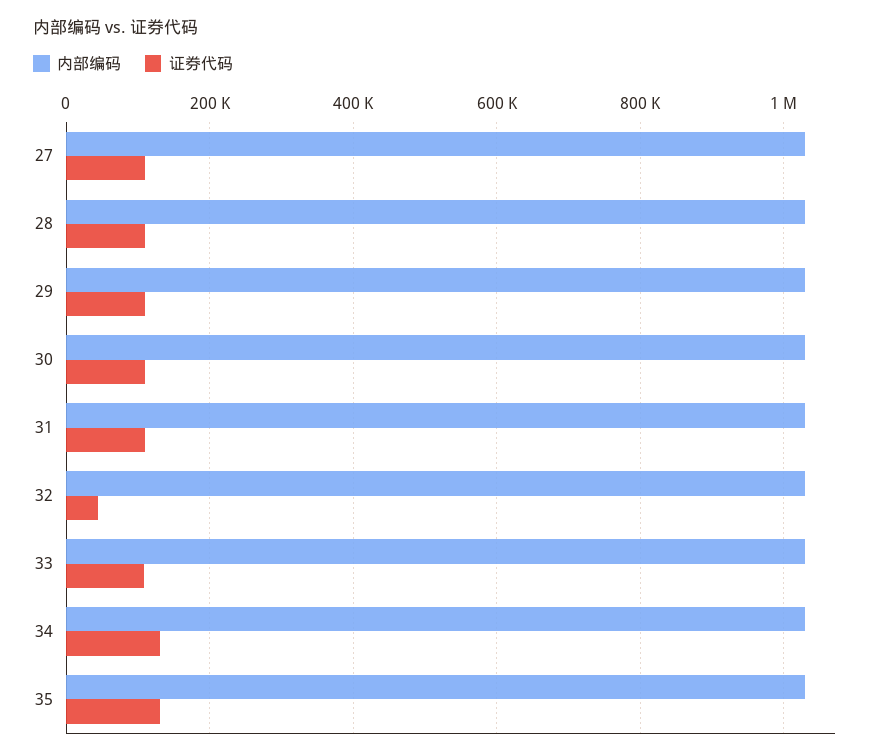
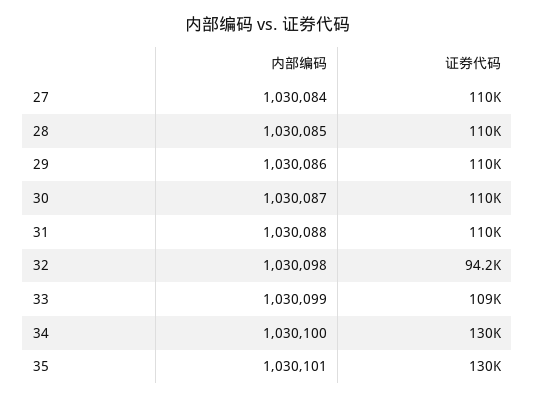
  {
    "内部编码": {
      "27": 1030084,
      "28": 1030085,
      "29": 1030086,
      "30": 1030087,
      "31": 1030088,
      "32": 1030098,
      "33": 1030099,
      "34": 1030100,
      "35": 1030101
    },
    "证券代码": {
      "27": 110000,
      "28": 110000,
      "29": 110000,
      "30": 110000,
      "31": 110000,
-     "32": 40000,
+     "32": 94200,
      "33": 109000,
      "34": 130000,
      "35": 130000
    }
  }

